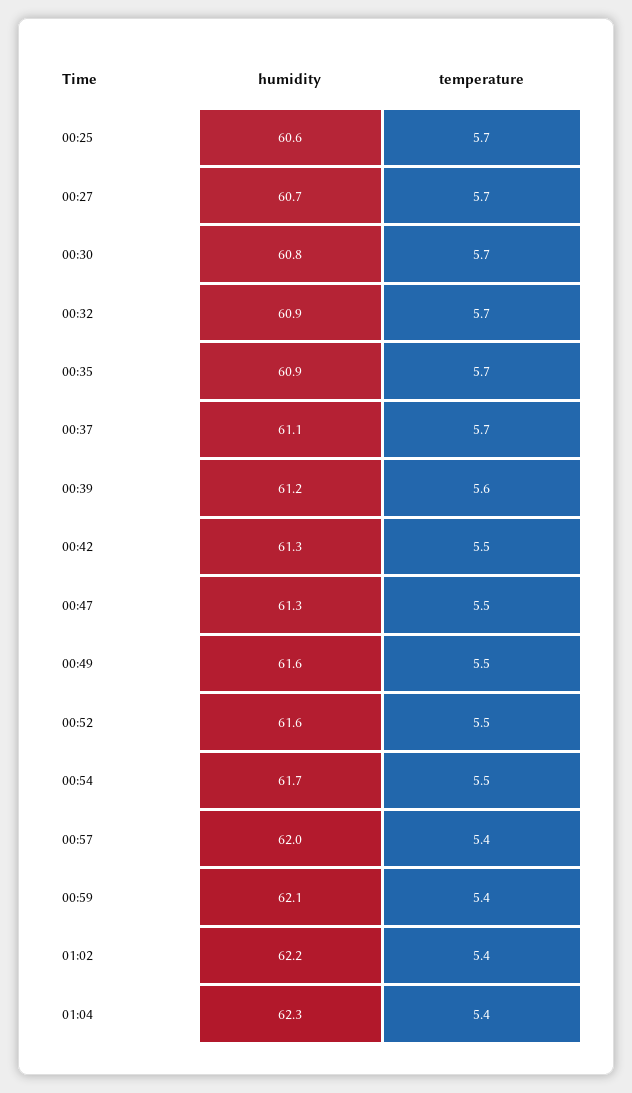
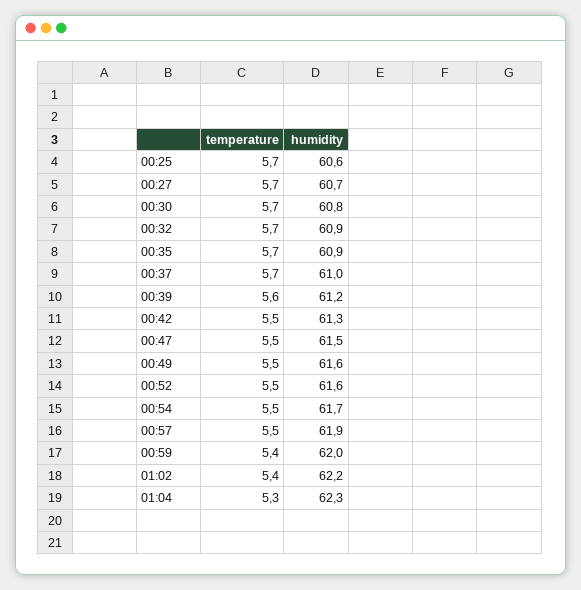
  {
    "humidity": {
      "00:25": 60.6,
      "00:27": 60.7,
      "00:30": 60.8,
      "00:32": 60.9,
      "00:35": 60.9,
-     "00:37": 61.1,
+     "00:37": 61,
      "00:39": 61.2,
      "00:42": 61.3,
-     "00:47": 61.3,
+     "00:47": 61.5,
      "00:49": 61.6,
      "00:52": 61.6,
      "00:54": 61.7,
-     "00:57": 62,
+     "00:57": 61.9,
-     "00:59": 62.1,
+     "00:59": 62,
      "01:02": 62.2,
      "01:04": 62.3
    },
    "temperature": {
      "00:25": 5.7,
      "00:27": 5.7,
      "00:30": 5.7,
      "00:32": 5.7,
      "00:35": 5.7,
      "00:37": 5.7,
      "00:39": 5.6,
      "00:42": 5.5,
      "00:47": 5.5,
      "00:49": 5.5,
      "00:52": 5.5,
      "00:54": 5.5,
-     "00:57": 5.4,
+     "00:57": 5.5,
      "00:59": 5.4,
      "01:02": 5.4,
-     "01:04": 5.4
+     "01:04": 5.3
    }
  }

